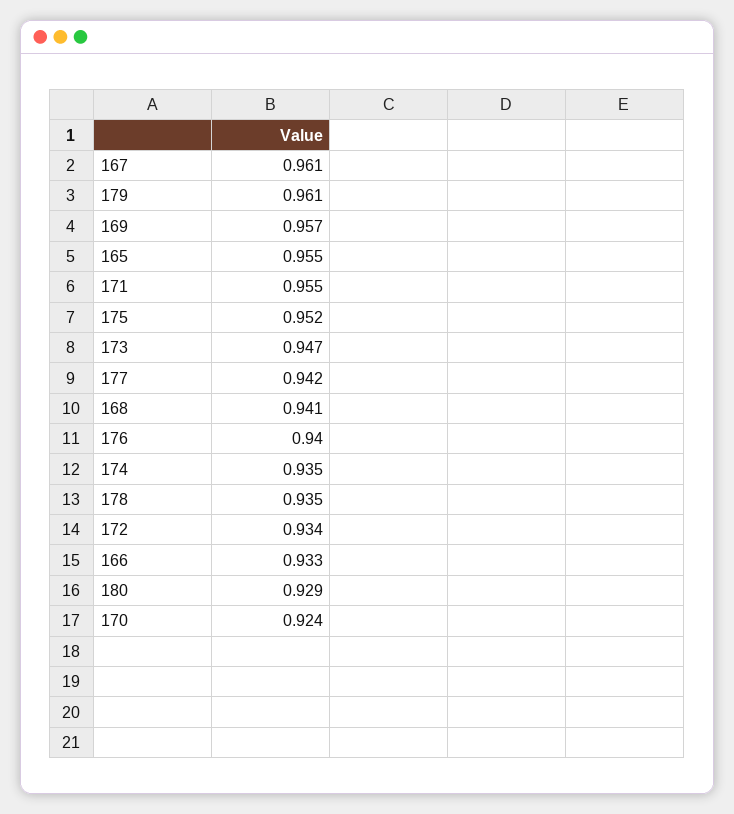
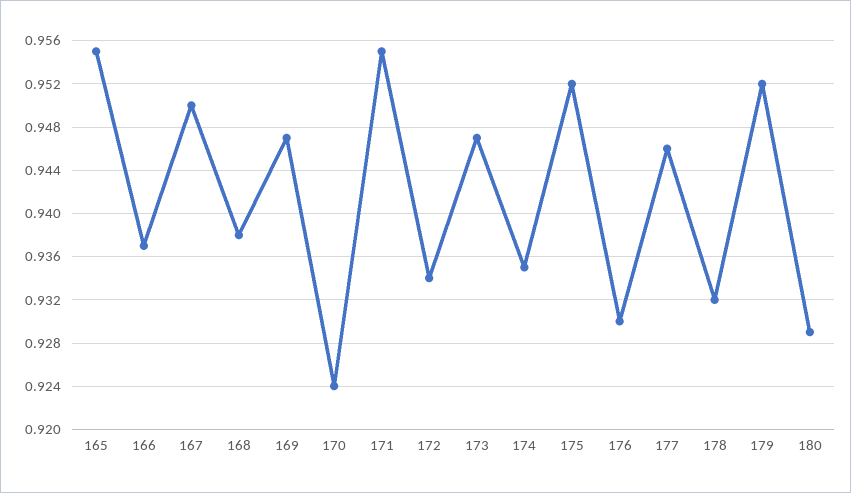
  {
-   "167": 0.961,
+   "167": 0.95,
-   "179": 0.961,
+   "179": 0.952,
-   "169": 0.957,
+   "169": 0.947,
    "165": 0.955,
    "171": 0.955,
    "175": 0.952,
    "173": 0.947,
-   "177": 0.942,
+   "177": 0.946,
-   "168": 0.941,
+   "168": 0.938,
-   "176": 0.94,
+   "176": 0.93,
    "174": 0.935,
-   "178": 0.935,
+   "178": 0.932,
    "172": 0.934,
-   "166": 0.933,
+   "166": 0.937,
    "180": 0.929,
    "170": 0.924
  }

